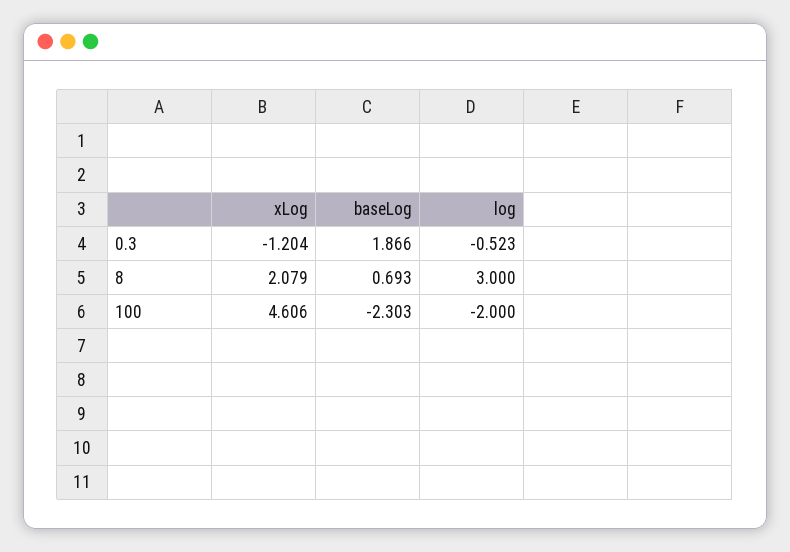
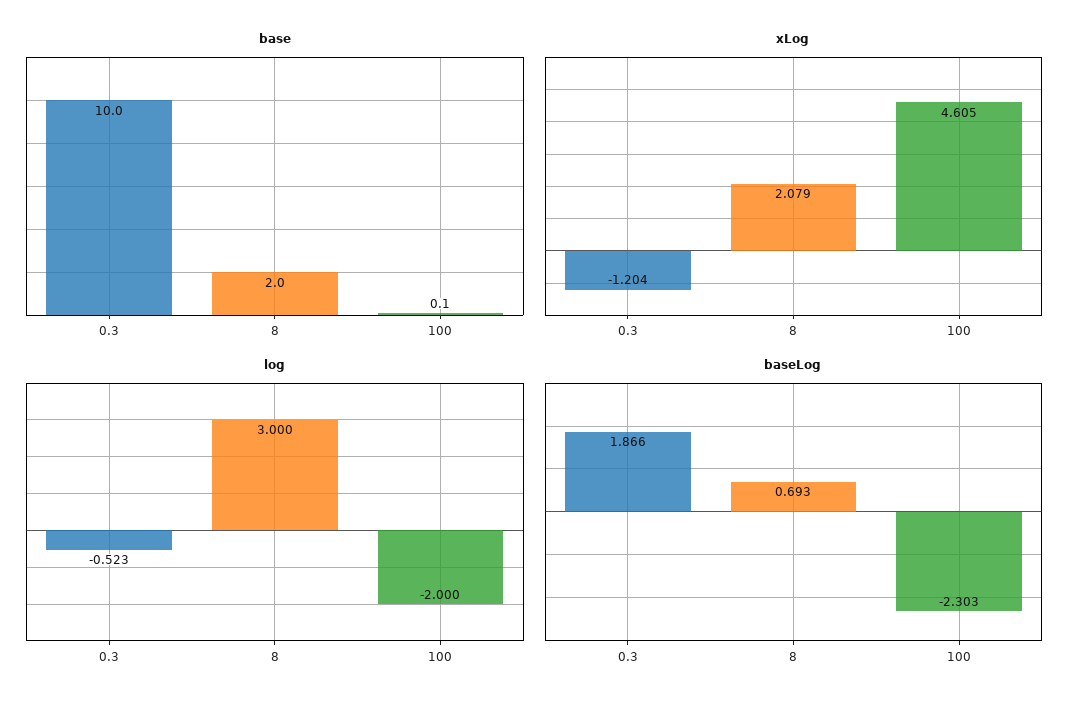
  {
    "xLog": {
      "0.3": -1.204,
      "8": 2.079,
-     "100": 4.606
+     "100": 4.605
    },
    "baseLog": {
      "0.3": 1.866,
      "8": 0.693,
      "100": -2.303
    },
    "log": {
      "0.3": -0.523,
      "8": 3,
      "100": -2
-   }
+   },
+   "base": {
+     "0.3": 10,
+     "8": 2,
+     "100": 0.1
+   }
  }

